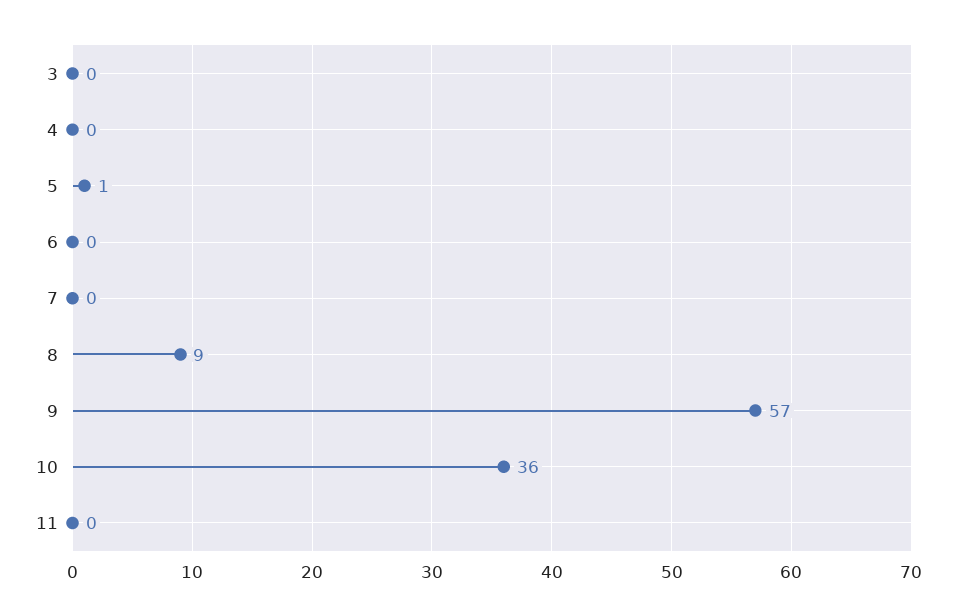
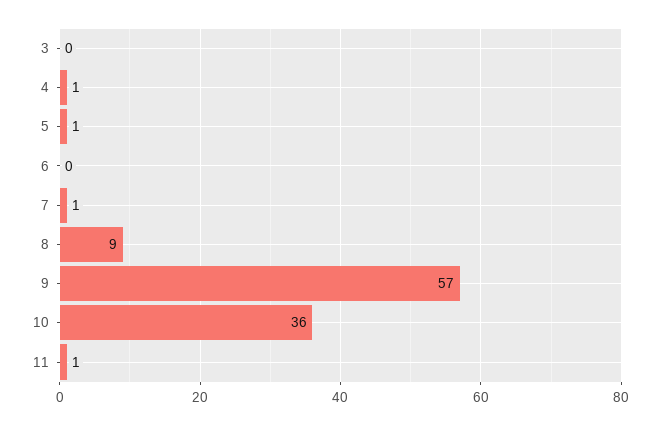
  {
    "3": 0,
-   "4": 0,
+   "4": 1,
    "5": 1,
    "6": 0,
-   "7": 0,
+   "7": 1,
    "8": 9,
    "9": 57,
    "10": 36,
-   "11": 0
+   "11": 1
  }

